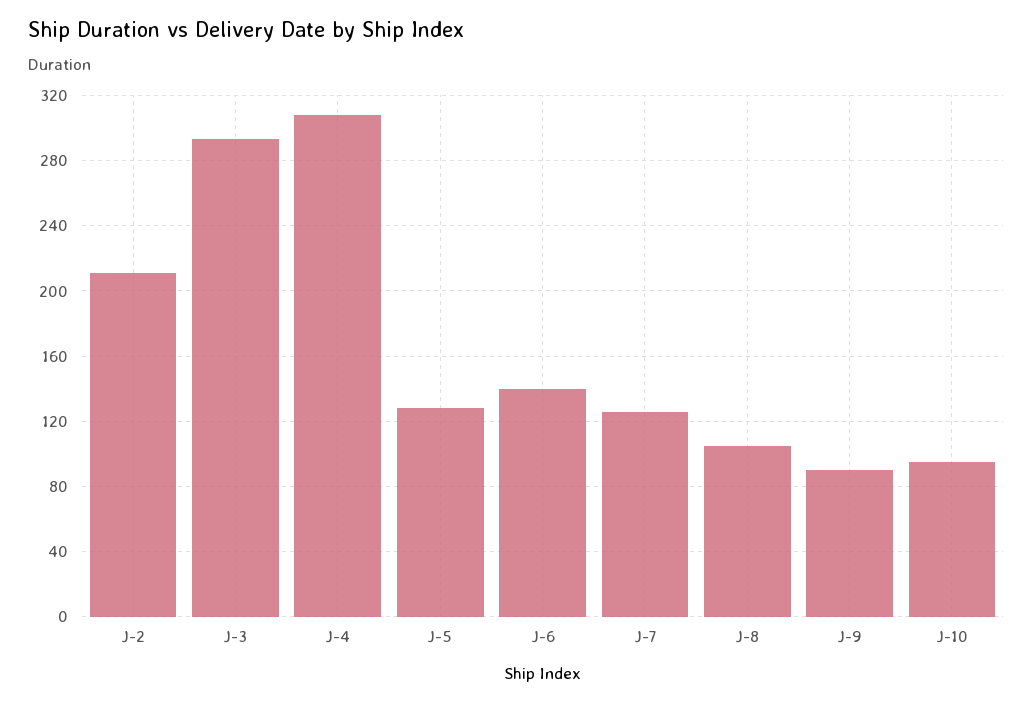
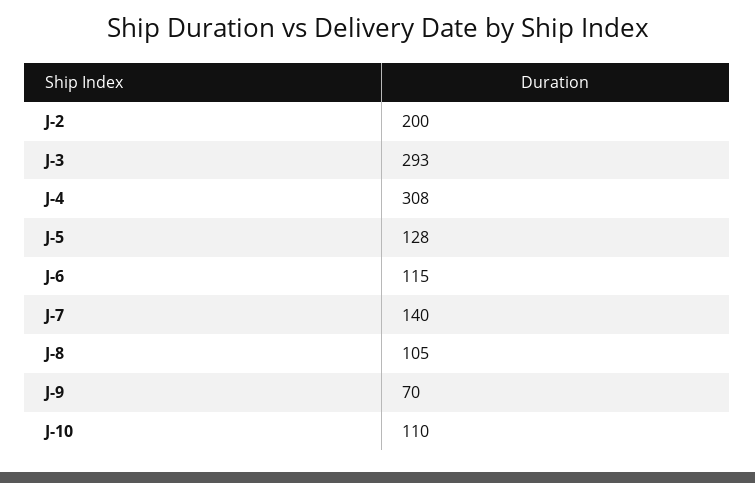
  {
-   "J-2": 210,
+   "J-2": 200,
    "J-3": 293,
    "J-4": 308,
    "J-5": 128,
-   "J-6": 140,
+   "J-6": 115,
-   "J-7": 125,
+   "J-7": 140,
    "J-8": 105,
-   "J-9": 90,
+   "J-9": 70,
-   "J-10": 95
+   "J-10": 110
  }

